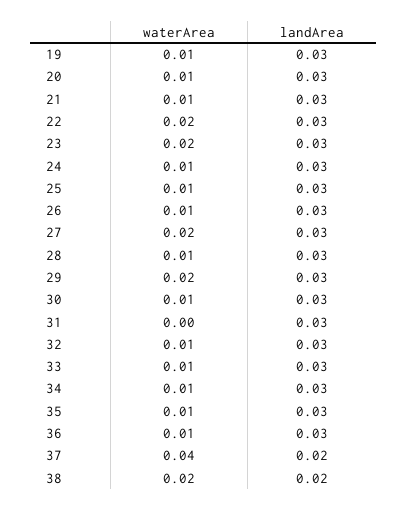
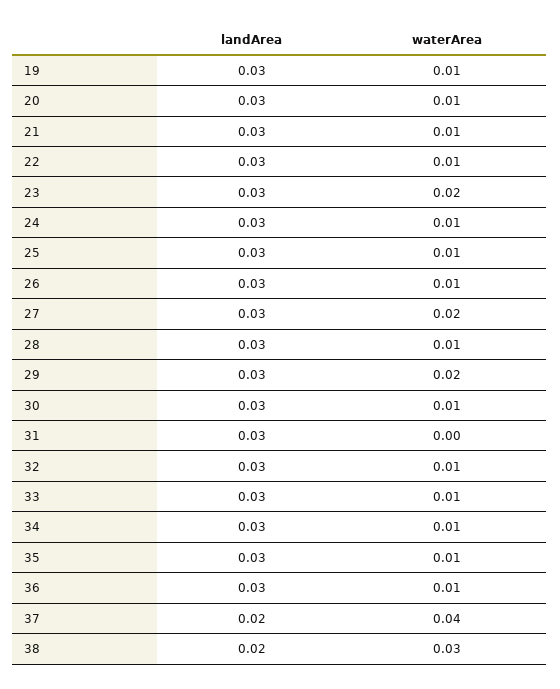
  {
    "waterArea": {
      "19": 0.01,
      "20": 0.01,
      "21": 0.01,
-     "22": 0.02,
+     "22": 0.01,
      "23": 0.02,
      "24": 0.01,
      "25": 0.01,
      "26": 0.01,
      "27": 0.02,
      "28": 0.01,
      "29": 0.02,
      "30": 0.01,
      "31": 0,
      "32": 0.01,
      "33": 0.01,
      "34": 0.01,
      "35": 0.01,
      "36": 0.01,
      "37": 0.04,
-     "38": 0.02
+     "38": 0.03
    },
    "landArea": {
      "19": 0.03,
      "20": 0.03,
      "21": 0.03,
      "22": 0.03,
      "23": 0.03,
      "24": 0.03,
      "25": 0.03,
      "26": 0.03,
      "27": 0.03,
      "28": 0.03,
      "29": 0.03,
      "30": 0.03,
      "31": 0.03,
      "32": 0.03,
      "33": 0.03,
      "34": 0.03,
      "35": 0.03,
      "36": 0.03,
      "37": 0.02,
      "38": 0.02
    }
  }

